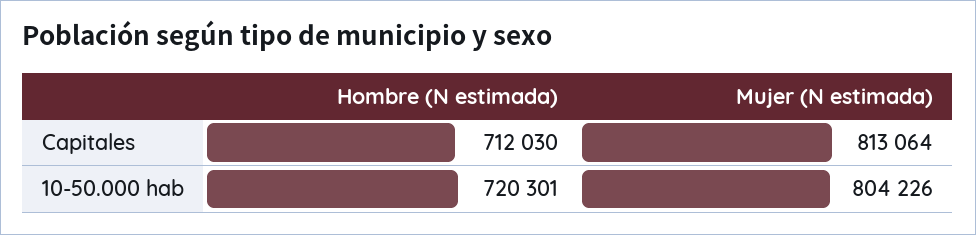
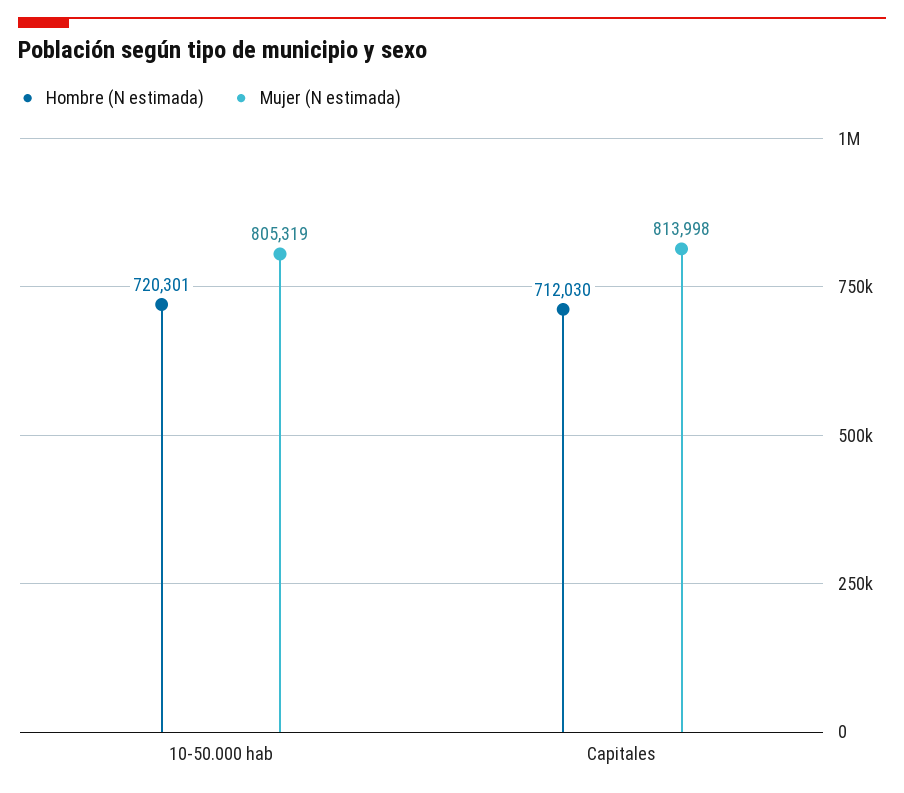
  {
    "Hombre (N estimada)": {
      "Capitales": 712030,
      "10-50.000 hab": 720301
    },
    "Mujer (N estimada)": {
-     "Capitales": 813064,
+     "Capitales": 813998,
-     "10-50.000 hab": 804226
+     "10-50.000 hab": 805319
    }
  }

